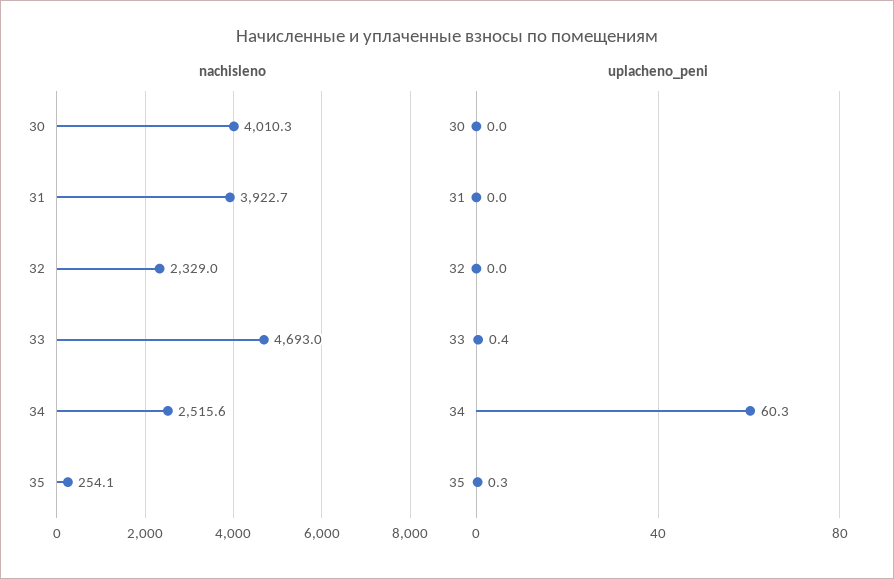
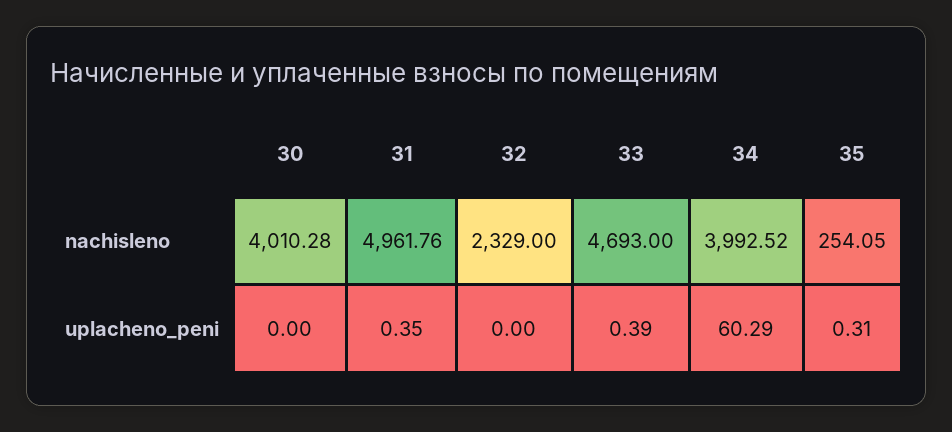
  {
    "nachisleno": {
      "30": 4010.28,
-     "31": 3922.7,
+     "31": 4961.76,
      "32": 2329,
      "33": 4693,
-     "34": 2515.6,
+     "34": 3992.52,
      "35": 254.05
    },
    "uplacheno_peni": {
      "30": 0,
-     "31": 0,
+     "31": 0.35,
      "32": 0,
      "33": 0.39,
      "34": 60.29,
      "35": 0.31
    }
  }

